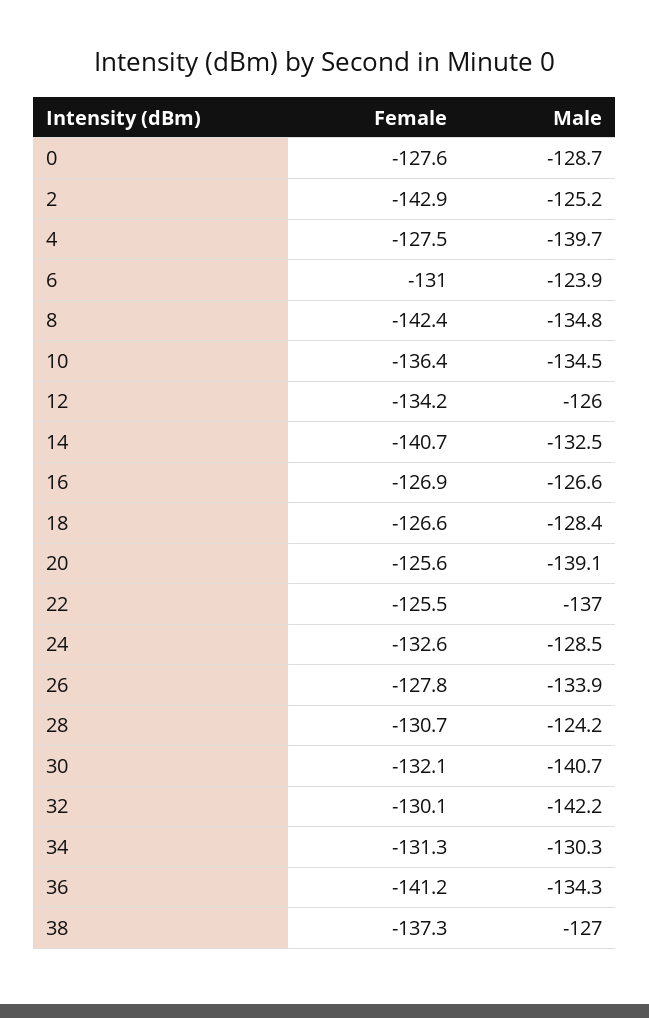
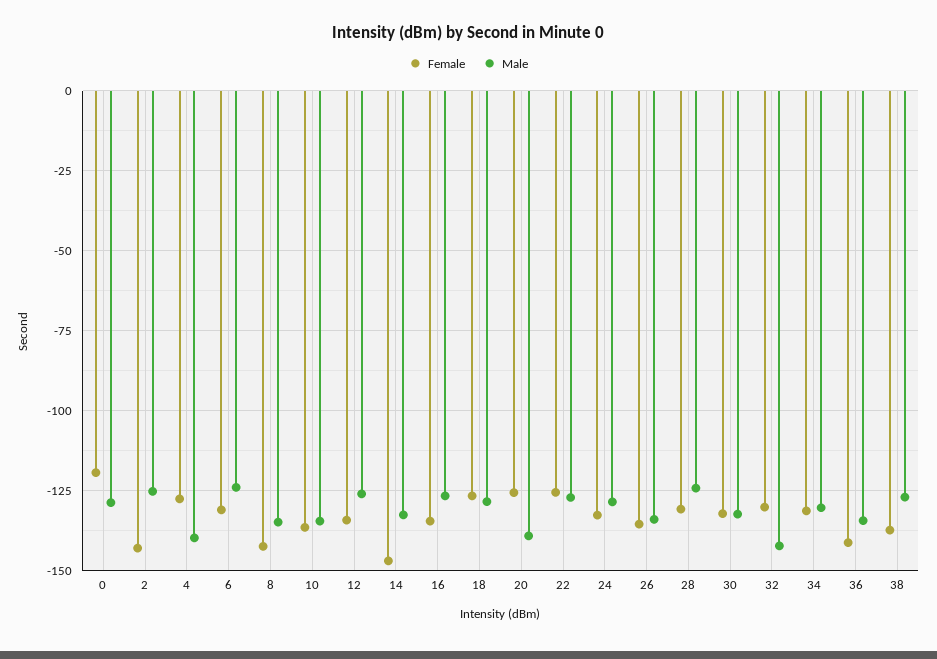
  {
    "Female": {
-     "0": -127.6,
+     "0": -120,
      "2": -142.9,
      "4": -127.5,
      "6": -131,
      "8": -142.4,
      "10": -136.4,
      "12": -134.2,
-     "14": -140.7,
+     "14": -147.5,
-     "16": -126.9,
+     "16": -135,
      "18": -126.6,
      "20": -125.6,
      "22": -125.5,
      "24": -132.6,
-     "26": -127.8,
+     "26": -135,
      "28": -130.7,
      "30": -132.1,
      "32": -130.1,
      "34": -131.3,
      "36": -141.2,
      "38": -137.3
    },
    "Male": {
      "0": -128.7,
      "2": -125.2,
      "4": -139.7,
      "6": -123.9,
      "8": -134.8,
      "10": -134.5,
      "12": -126,
      "14": -132.5,
      "16": -126.6,
      "18": -128.4,
      "20": -139.1,
-     "22": -137,
+     "22": -127.5,
      "24": -128.5,
      "26": -133.9,
      "28": -124.2,
-     "30": -140.7,
+     "30": -132.5,
      "32": -142.2,
      "34": -130.3,
      "36": -134.3,
      "38": -127
    }
  }

